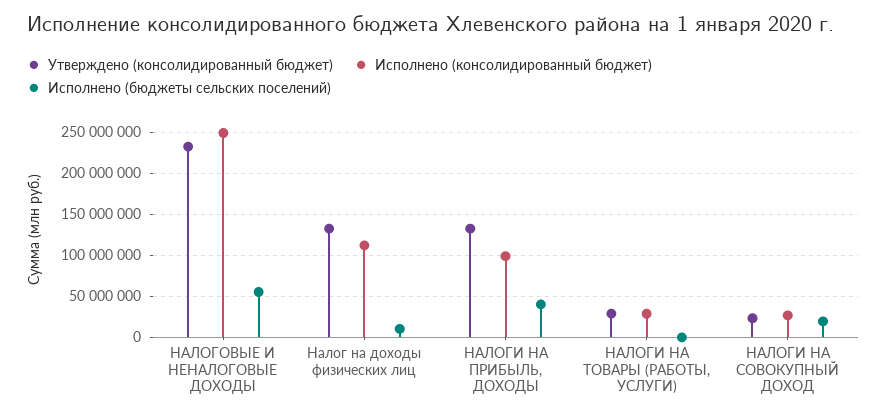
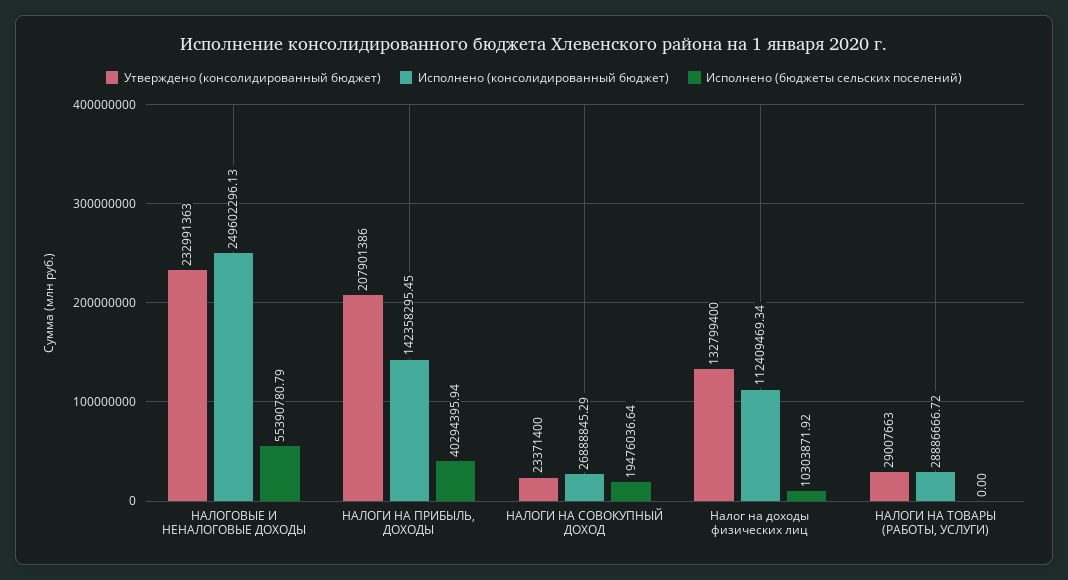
  {
    "Утверждено (консолидированный бюджет)": {
      "НАЛОГОВЫЕ И НЕНАЛОГОВЫЕ ДОХОДЫ": 232991363,
      "Налог на доходы физических лиц": 132799400,
-     "НАЛОГИ НА ПРИБЫЛЬ, ДОХОДЫ": 130000000,
+     "НАЛОГИ НА ПРИБЫЛЬ, ДОХОДЫ": 207901386,
      "НАЛОГИ НА ТОВАРЫ (РАБОТЫ, УСЛУГИ)": 29007663,
      "НАЛОГИ НА СОВОКУПНЫЙ ДОХОД": 23371400
    },
    "Исполнено (консолидированный бюджет)": {
      "НАЛОГОВЫЕ И НЕНАЛОГОВЫЕ ДОХОДЫ": 249602296.13,
      "Налог на доходы физических лиц": 112409469.34,
-     "НАЛОГИ НА ПРИБЫЛЬ, ДОХОДЫ": 100000000,
+     "НАЛОГИ НА ПРИБЫЛЬ, ДОХОДЫ": 142358295.45,
      "НАЛОГИ НА ТОВАРЫ (РАБОТЫ, УСЛУГИ)": 28886666.72,
      "НАЛОГИ НА СОВОКУПНЫЙ ДОХОД": 26888845.29
    },
    "Исполнено (бюджеты сельских поселений)": {
      "НАЛОГОВЫЕ И НЕНАЛОГОВЫЕ ДОХОДЫ": 55390780.79,
      "Налог на доходы физических лиц": 10303871.92,
      "НАЛОГИ НА ПРИБЫЛЬ, ДОХОДЫ": 40294395.94,
      "НАЛОГИ НА ТОВАРЫ (РАБОТЫ, УСЛУГИ)": 0,
      "НАЛОГИ НА СОВОКУПНЫЙ ДОХОД": 19476036.64
    }
  }

